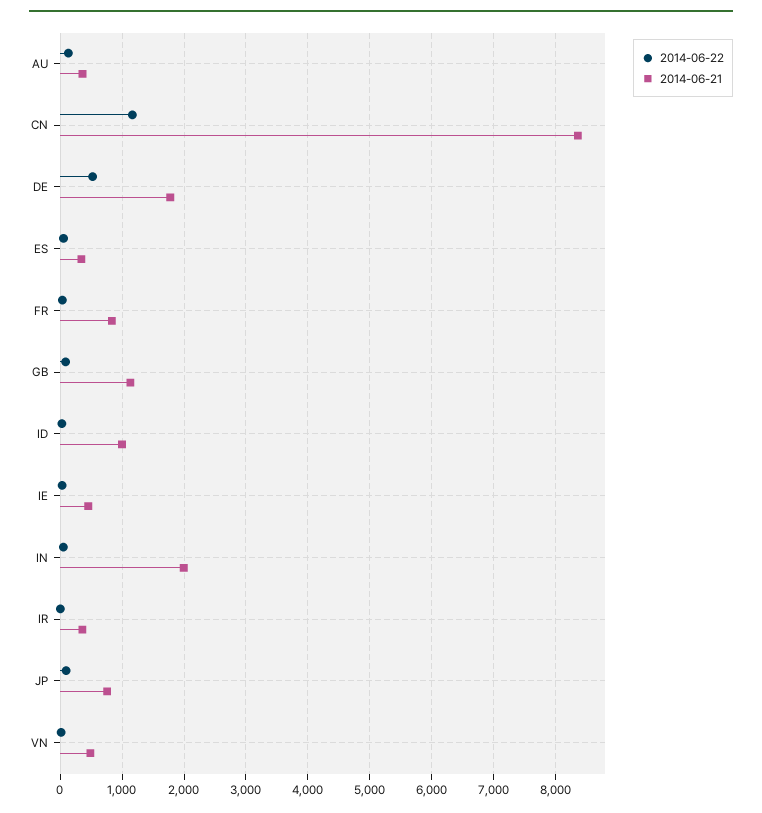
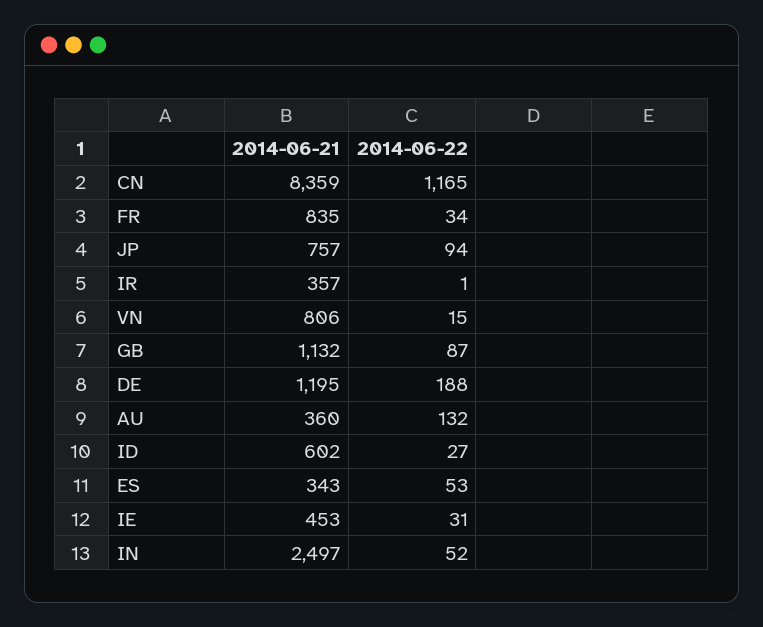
  {
    "2014-06-22": {
      "AU": 132,
      "CN": 1165,
-     "DE": 500,
+     "DE": 188,
      "ES": 53,
      "FR": 34,
      "GB": 87,
      "ID": 27,
      "IE": 31,
      "IN": 52,
      "IR": 1,
      "JP": 94,
      "VN": 15
    },
    "2014-06-21": {
      "AU": 360,
      "CN": 8359,
-     "DE": 1800,
+     "DE": 1195,
      "ES": 343,
      "FR": 835,
      "GB": 1132,
-     "ID": 1000,
+     "ID": 602,
      "IE": 453,
-     "IN": 2000,
+     "IN": 2497,
      "IR": 357,
      "JP": 757,
-     "VN": 500
+     "VN": 806
    }
  }

